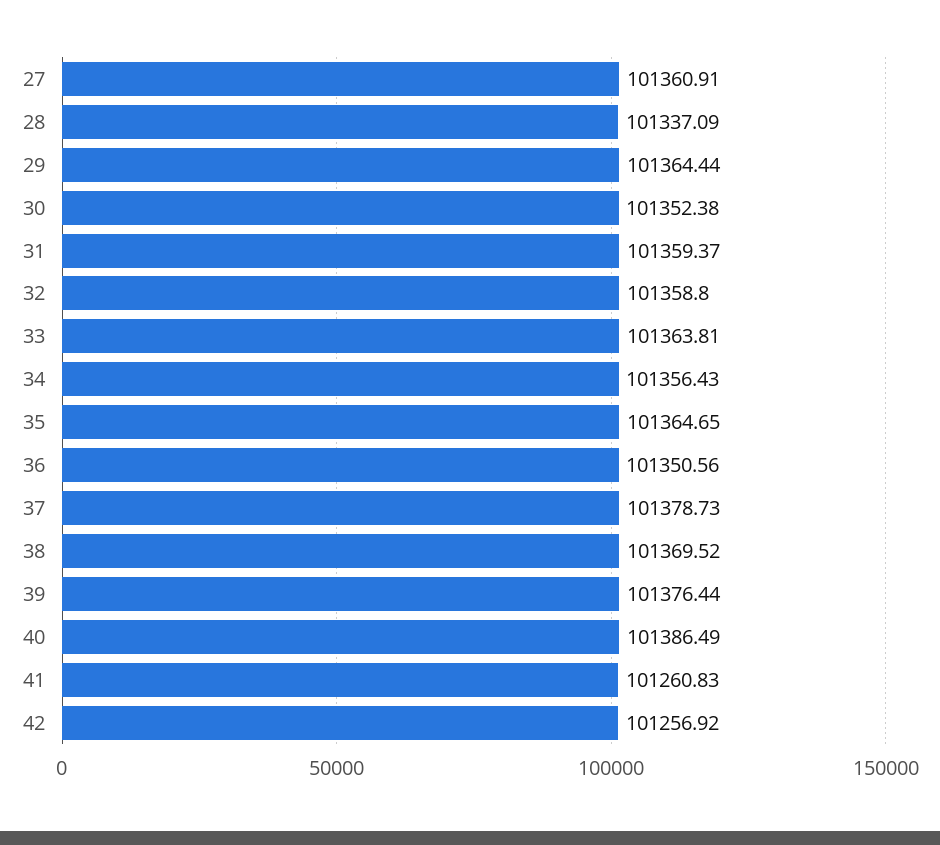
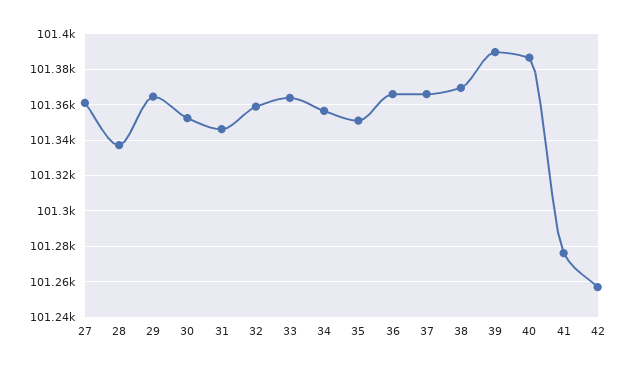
  {
    "27": 101360.91,
    "28": 101337.09,
    "29": 101364.44,
    "30": 101352.38,
-   "31": 101359.37,
+   "31": 101345,
    "32": 101358.8,
    "33": 101363.81,
    "34": 101356.43,
-   "35": 101364.65,
+   "35": 101350,
-   "36": 101350.56,
+   "36": 101365,
-   "37": 101378.73,
+   "37": 101365,
    "38": 101369.52,
-   "39": 101376.44,
+   "39": 101390,
    "40": 101386.49,
-   "41": 101260.83,
+   "41": 101275,
    "42": 101256.92
  }

